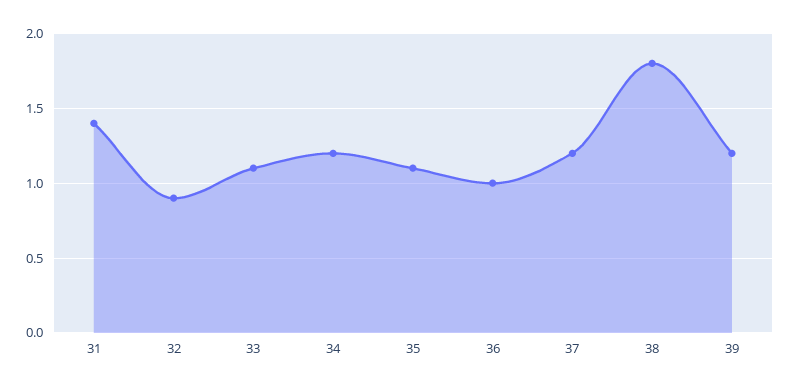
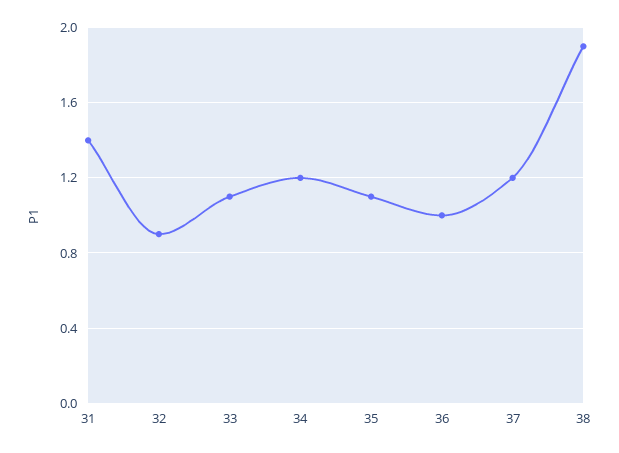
  {
    "31": 1.4,
    "32": 0.9,
    "33": 1.1,
    "34": 1.2,
    "35": 1.1,
    "36": 1,
    "37": 1.2,
-   "38": 1.8,
+   "38": 1.9
-   "39": 1.2
  }

